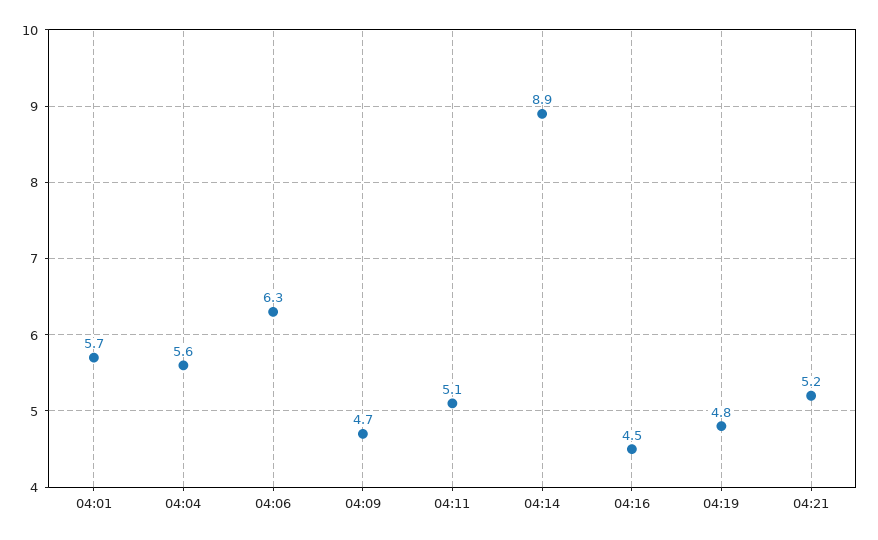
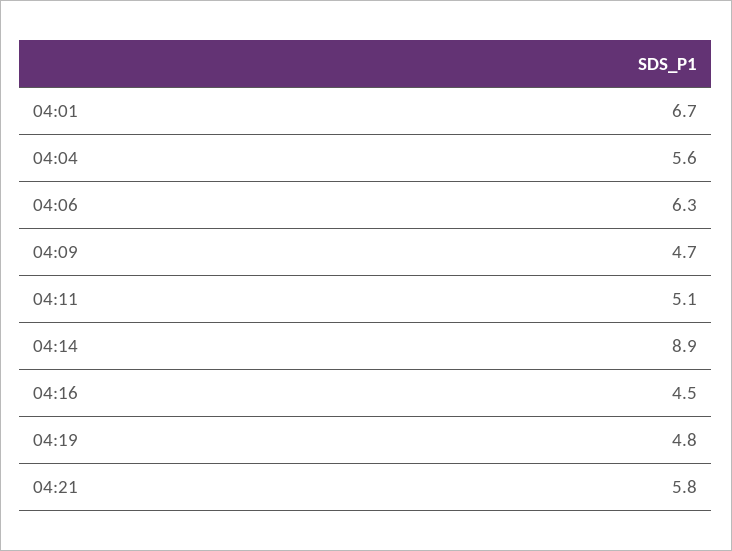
  {
-   "04:01": 5.7,
+   "04:01": 6.7,
    "04:04": 5.6,
    "04:06": 6.3,
    "04:09": 4.7,
    "04:11": 5.1,
    "04:14": 8.9,
    "04:16": 4.5,
    "04:19": 4.8,
-   "04:21": 5.2
+   "04:21": 5.8
  }

